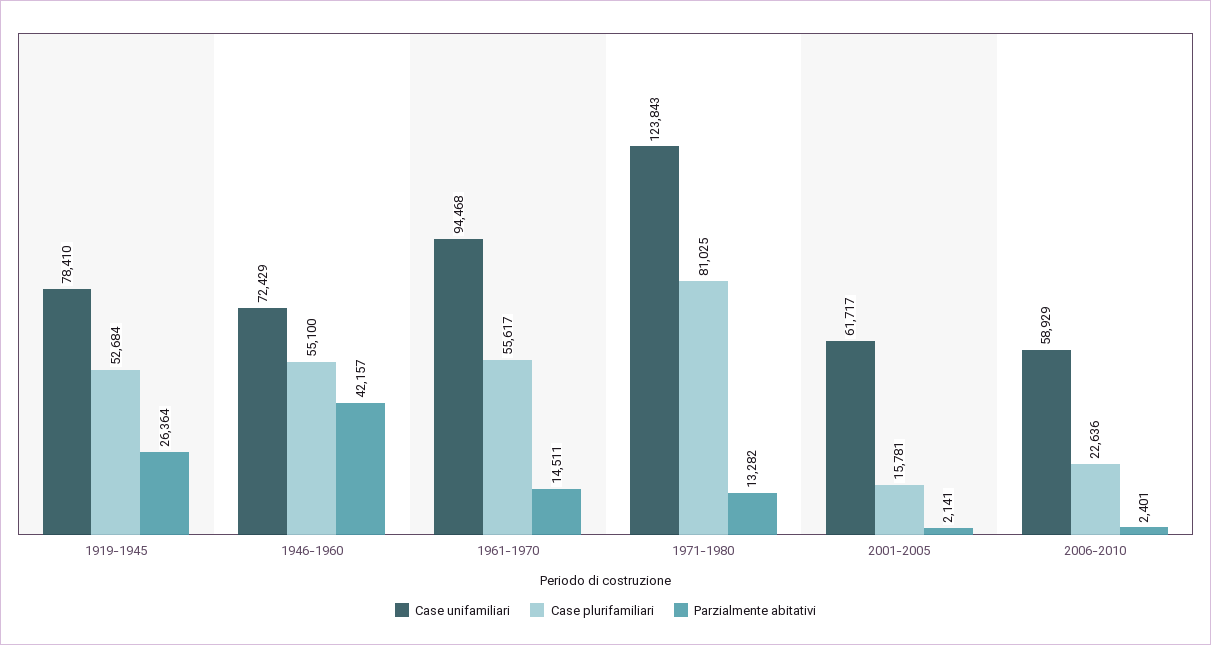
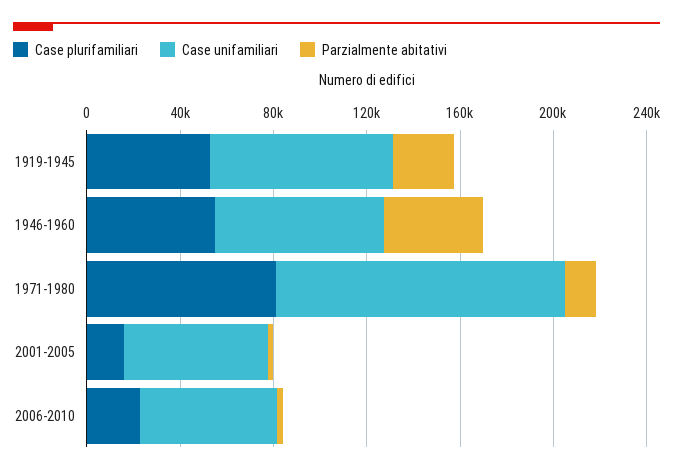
  {
    "Case unifamiliari": {
      "1919-1945": 78410,
      "1946-1960": 72429,
-     "1961-1970": 94468,
      "1971-1980": 123843,
      "2001-2005": 61717,
      "2006-2010": 58929
    },
    "Case plurifamiliari": {
      "1919-1945": 52684,
      "1946-1960": 55100,
-     "1961-1970": 55617,
      "1971-1980": 81025,
      "2001-2005": 15781,
      "2006-2010": 22636
    },
    "Parzialmente abitativi": {
      "1919-1945": 26364,
      "1946-1960": 42157,
-     "1961-1970": 14511,
      "1971-1980": 13282,
      "2001-2005": 2141,
      "2006-2010": 2401
    }
  }

